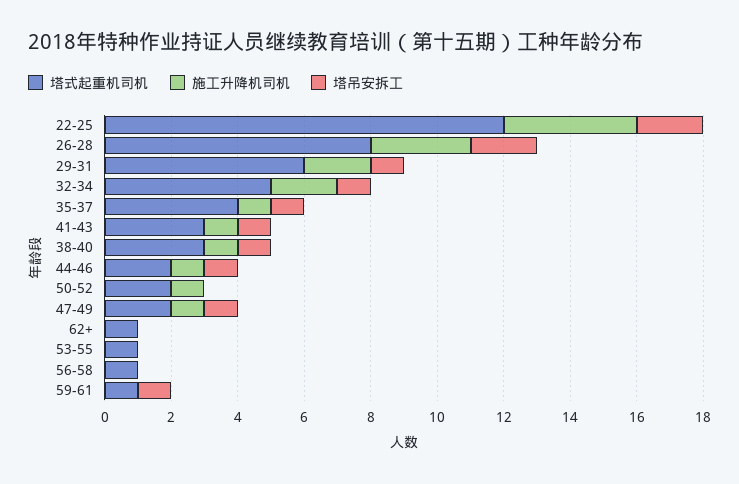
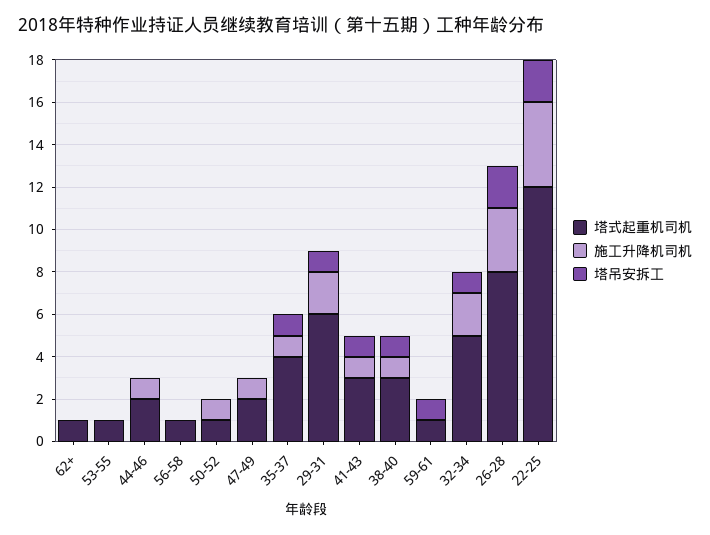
  {
    "塔式起重机司机": {
      "22-25": 12,
      "26-28": 8,
      "29-31": 6,
      "32-34": 5,
      "35-37": 4,
      "41-43": 3,
      "38-40": 3,
      "44-46": 2,
-     "50-52": 2,
+     "50-52": 1,
      "47-49": 2,
      "62+": 1,
      "53-55": 1,
      "56-58": 1,
      "59-61": 1
    },
    "施工升降机司机": {
      "22-25": 4,
      "26-28": 3,
      "29-31": 2,
      "32-34": 2,
      "35-37": 1,
      "41-43": 1,
      "38-40": 1,
      "44-46": 1,
      "50-52": 1,
      "47-49": 1,
      "62+": 0,
      "53-55": 0,
      "56-58": 0,
      "59-61": 0
    },
    "塔吊安拆工": {
      "22-25": 2,
      "26-28": 2,
      "29-31": 1,
      "32-34": 1,
      "35-37": 1,
      "41-43": 1,
      "38-40": 1,
-     "44-46": 1,
+     "44-46": 0,
      "50-52": 0,
-     "47-49": 1,
+     "47-49": 0,
      "62+": 0,
      "53-55": 0,
      "56-58": 0,
      "59-61": 1
    }
  }

